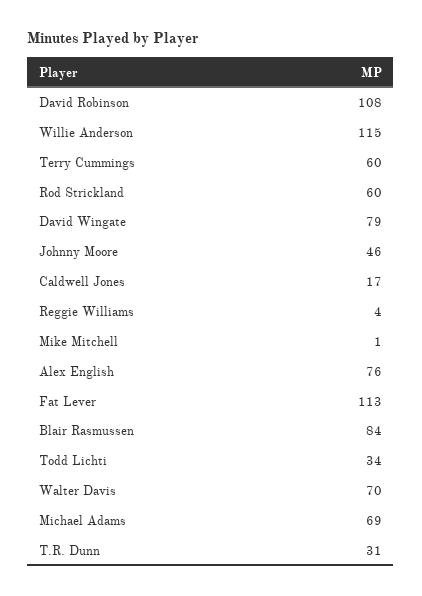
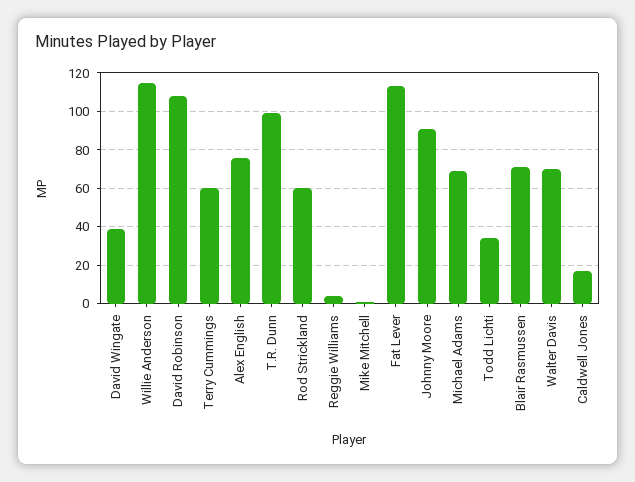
  {
    "David Robinson": 108,
    "Willie Anderson": 115,
    "Terry Cummings": 60,
    "Rod Strickland": 60,
-   "David Wingate": 79,
+   "David Wingate": 40,
-   "Johnny Moore": 46,
+   "Johnny Moore": 90,
    "Caldwell Jones": 17,
    "Reggie Williams": 4,
    "Mike Mitchell": 1,
    "Alex English": 76,
    "Fat Lever": 113,
-   "Blair Rasmussen": 84,
+   "Blair Rasmussen": 70,
    "Todd Lichti": 34,
    "Walter Davis": 70,
    "Michael Adams": 69,
-   "T.R. Dunn": 31
+   "T.R. Dunn": 100
  }

